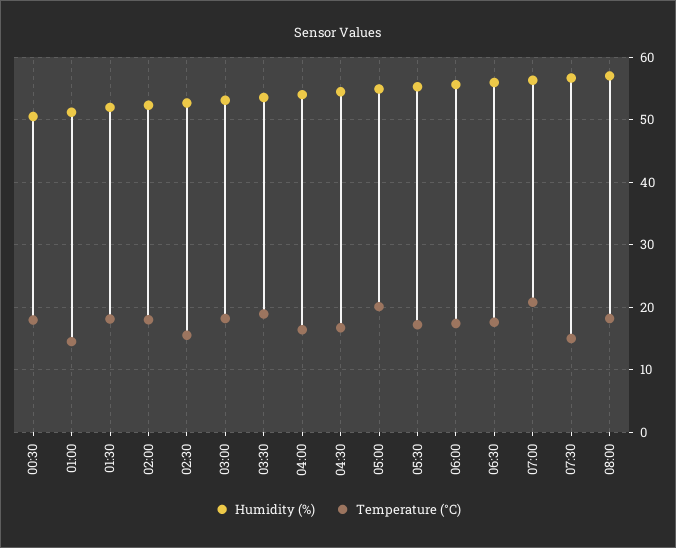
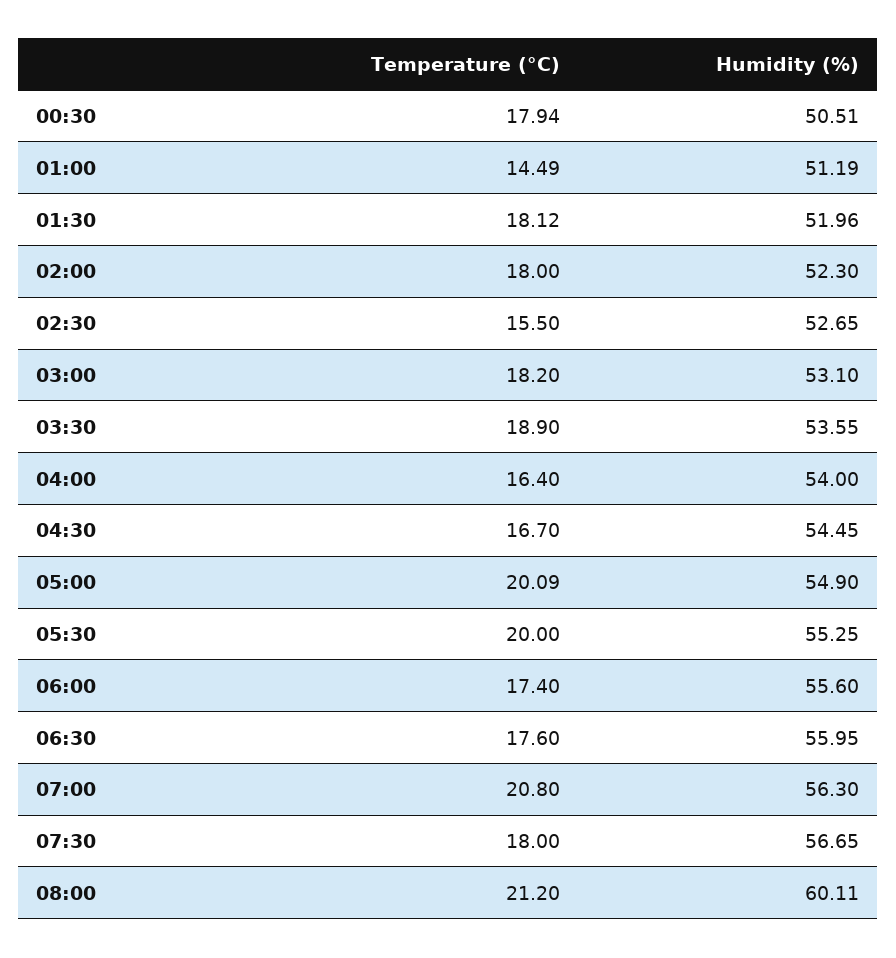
  {
    "Humidity (%)": {
      "00:30": 50.51,
      "01:00": 51.19,
      "01:30": 51.96,
      "02:00": 52.3,
      "02:30": 52.65,
      "03:00": 53.1,
      "03:30": 53.55,
      "04:00": 54,
      "04:30": 54.45,
      "05:00": 54.9,
      "05:30": 55.25,
      "06:00": 55.6,
      "06:30": 55.95,
      "07:00": 56.3,
      "07:30": 56.65,
-     "08:00": 57
+     "08:00": 60.11
    },
    "Temperature (°C)": {
      "00:30": 17.94,
      "01:00": 14.49,
      "01:30": 18.12,
      "02:00": 18,
      "02:30": 15.5,
      "03:00": 18.2,
      "03:30": 18.9,
      "04:00": 16.4,
      "04:30": 16.7,
      "05:00": 20.09,
-     "05:30": 17,
+     "05:30": 20,
      "06:00": 17.4,
      "06:30": 17.6,
      "07:00": 20.8,
-     "07:30": 15,
+     "07:30": 18,
-     "08:00": 18
+     "08:00": 21.2
    }
  }

